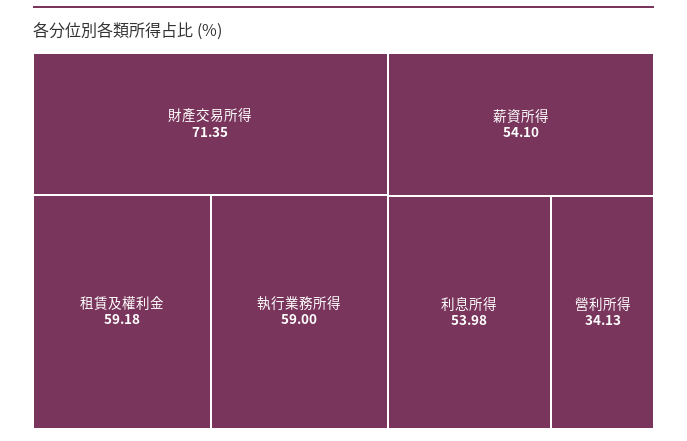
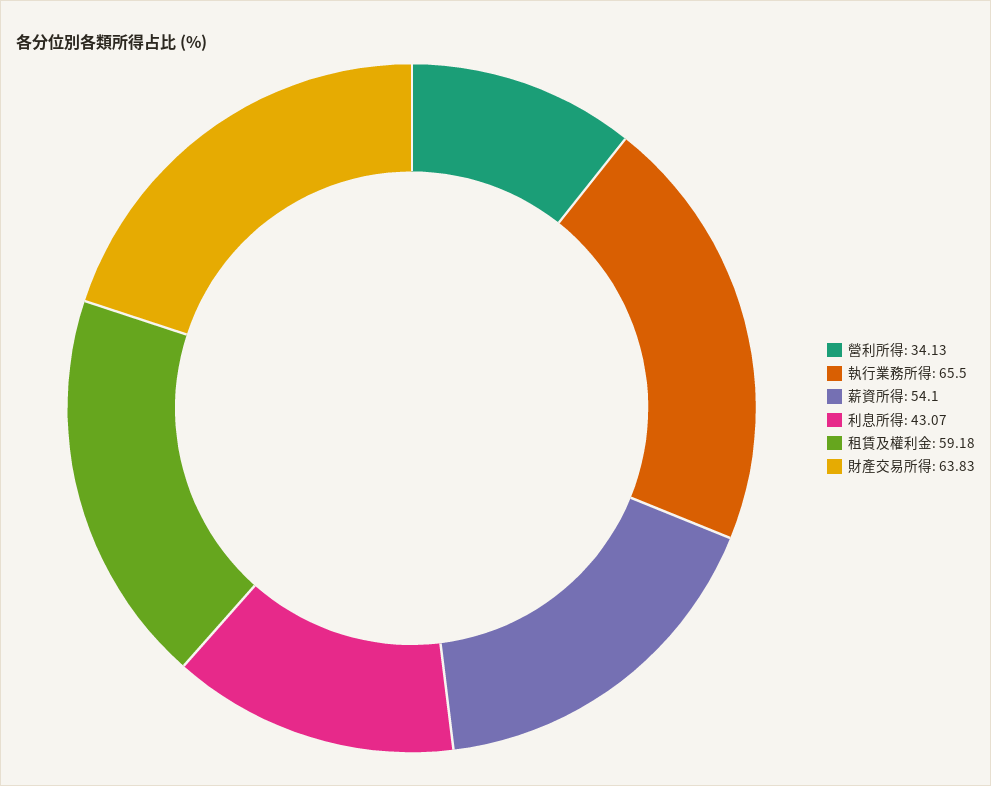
  {
-   "財產交易所得": 71.35,
+   "財產交易所得": 63.83,
    "租賃及權利金": 59.18,
-   "執行業務所得": 59,
+   "執行業務所得": 65.5,
    "薪資所得": 54.1,
-   "利息所得": 53.98,
+   "利息所得": 43.07,
    "營利所得": 34.13
  }

